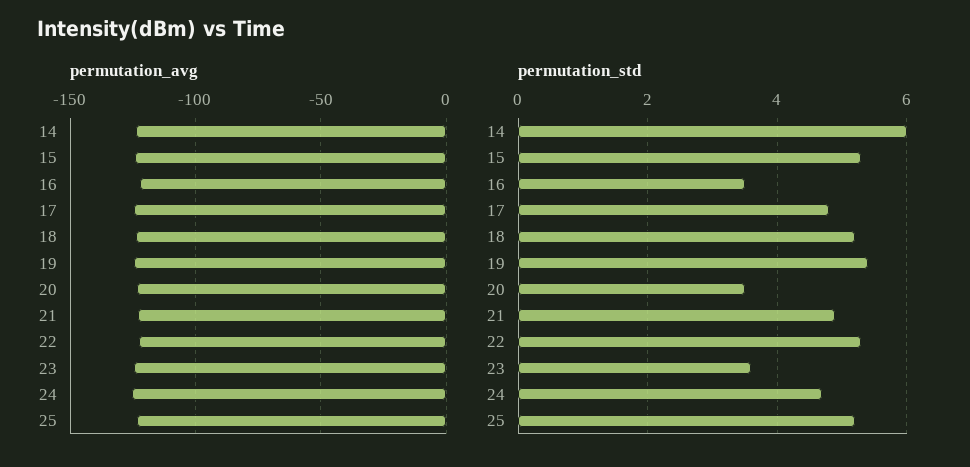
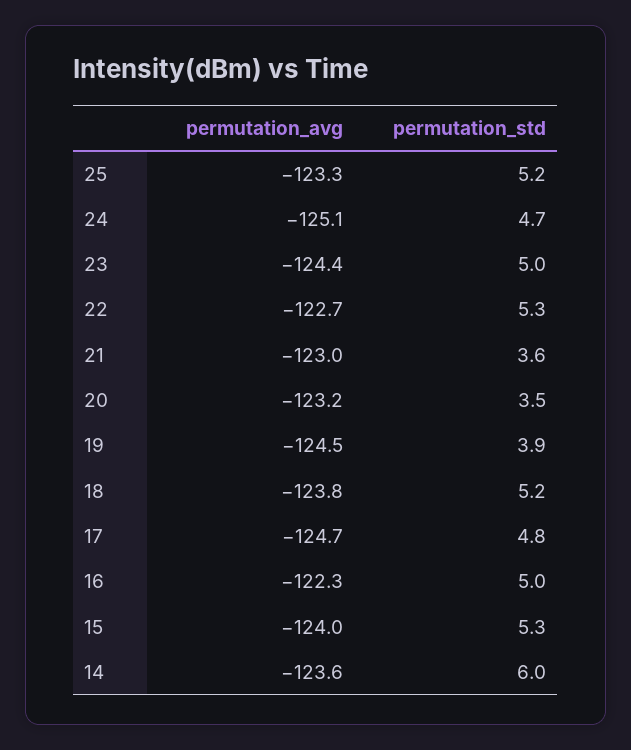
  {
    "permutation_avg": {
      "14": -123.6,
      "15": -124,
      "16": -122.3,
      "17": -124.7,
      "18": -123.8,
      "19": -124.5,
      "20": -123.2,
      "21": -123,
      "22": -122.7,
      "23": -124.4,
      "24": -125.1,
      "25": -123.3
    },
    "permutation_std": {
      "14": 6,
      "15": 5.3,
-     "16": 3.5,
+     "16": 5,
      "17": 4.8,
      "18": 5.2,
-     "19": 5.5,
+     "19": 3.9,
      "20": 3.5,
-     "21": 5,
+     "21": 3.6,
      "22": 5.3,
-     "23": 3.5,
+     "23": 5,
      "24": 4.7,
      "25": 5.2
    }
  }

